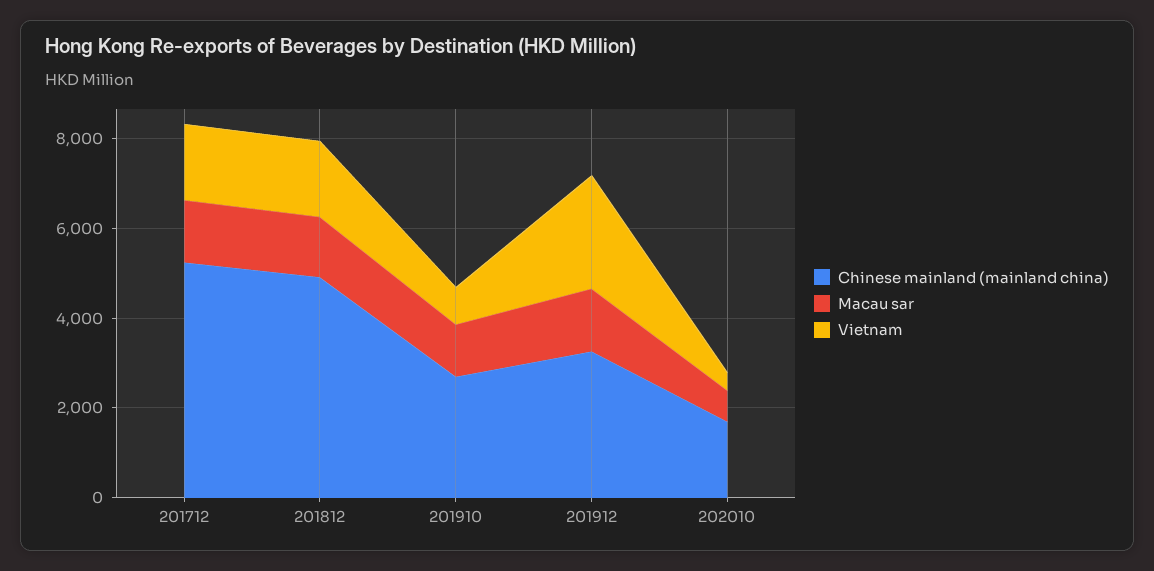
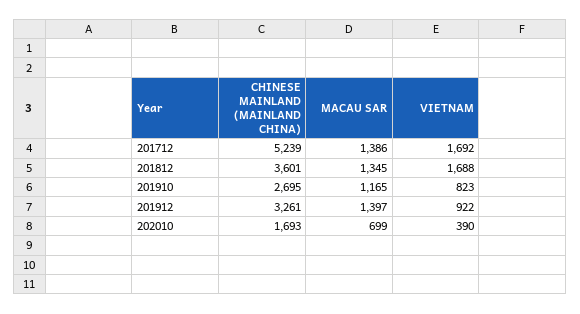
  {
    "Chinese mainland (mainland china)": {
      "201712": 5239,
-     "201812": 5000,
+     "201812": 3601,
      "201910": 2695,
      "201912": 3261,
      "202010": 1693
    },
    "Macau sar": {
      "201712": 1386,
      "201812": 1345,
      "201910": 1165,
      "201912": 1397,
      "202010": 699
    },
    "Vietnam": {
      "201712": 1692,
      "201812": 1688,
      "201910": 823,
-     "201912": 2500,
+     "201912": 922,
      "202010": 390
    }
  }

